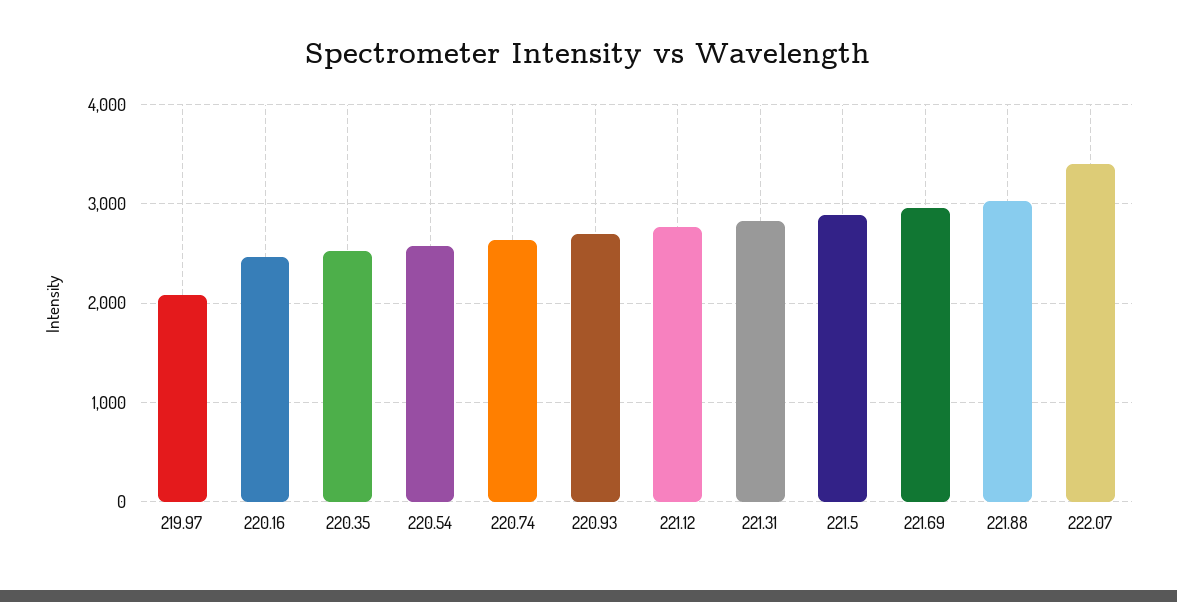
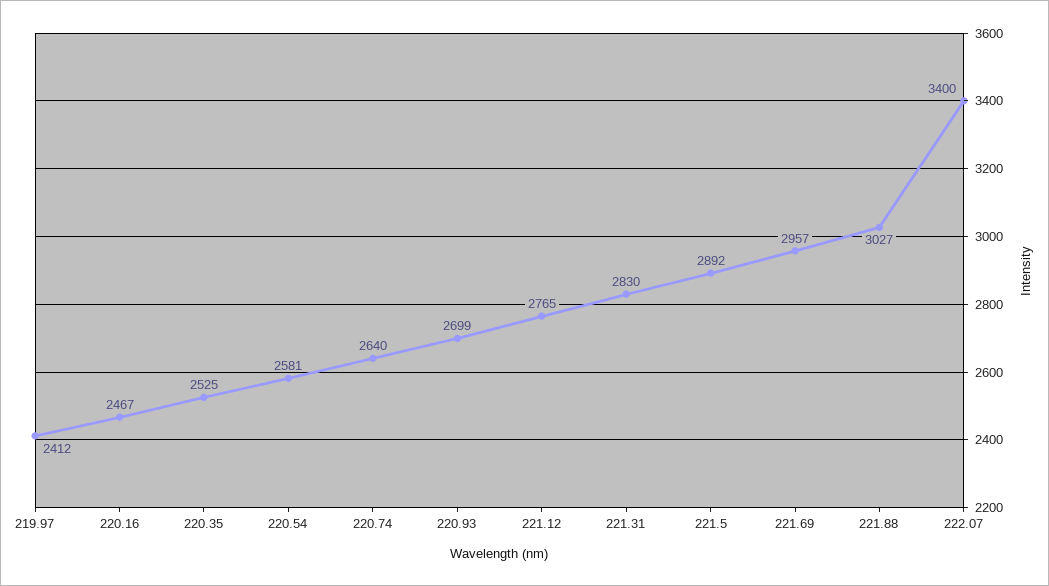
  {
-   "219.97": 2100,
+   "219.97": 2412,
    "220.16": 2467,
    "220.35": 2525,
    "220.54": 2581,
    "220.74": 2640,
    "220.93": 2699,
    "221.12": 2765,
    "221.31": 2830,
    "221.5": 2892,
    "221.69": 2957,
    "221.88": 3027,
    "222.07": 3400
  }

